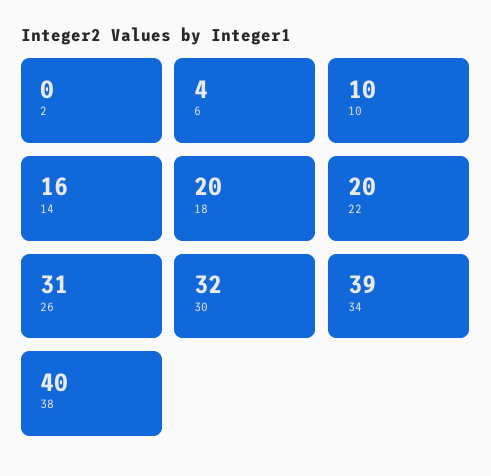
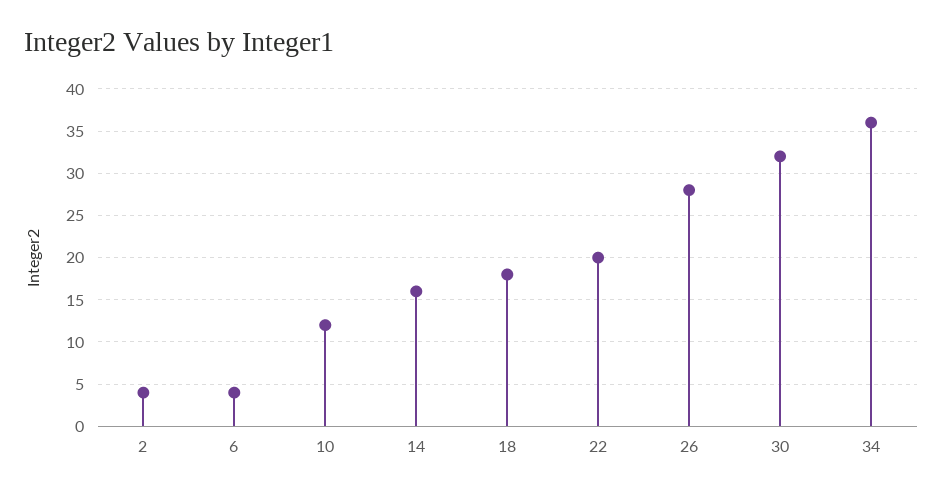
  {
-   "2": 0,
+   "2": 4,
    "6": 4,
-   "10": 10,
+   "10": 12,
    "14": 16,
-   "18": 20,
+   "18": 18,
    "22": 20,
-   "26": 31,
+   "26": 28,
    "30": 32,
-   "34": 39,
+   "34": 36
-   "38": 40
  }

